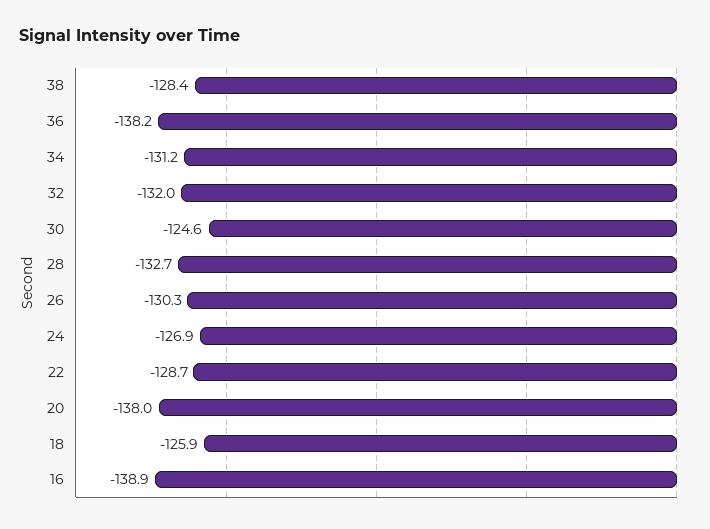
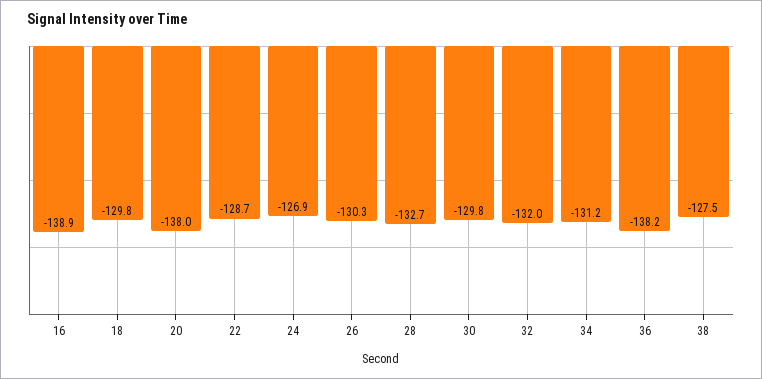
  {
-   "38": -128.4,
+   "38": -127.5,
    "36": -138.2,
    "34": -131.2,
    "32": -132,
-   "30": -124.6,
+   "30": -129.8,
    "28": -132.7,
    "26": -130.3,
    "24": -126.9,
    "22": -128.7,
    "20": -138,
-   "18": -125.9,
+   "18": -129.8,
    "16": -138.9
  }

